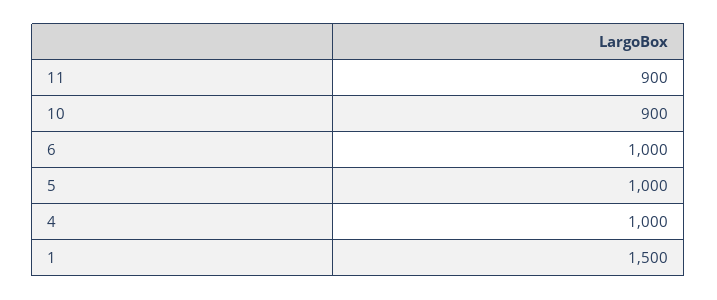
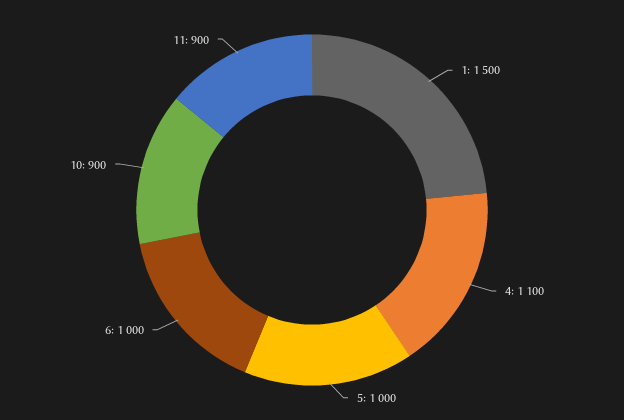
  {
    "11": 900,
    "10": 900,
    "6": 1000,
    "5": 1000,
-   "4": 1000,
+   "4": 1100,
    "1": 1500
  }

